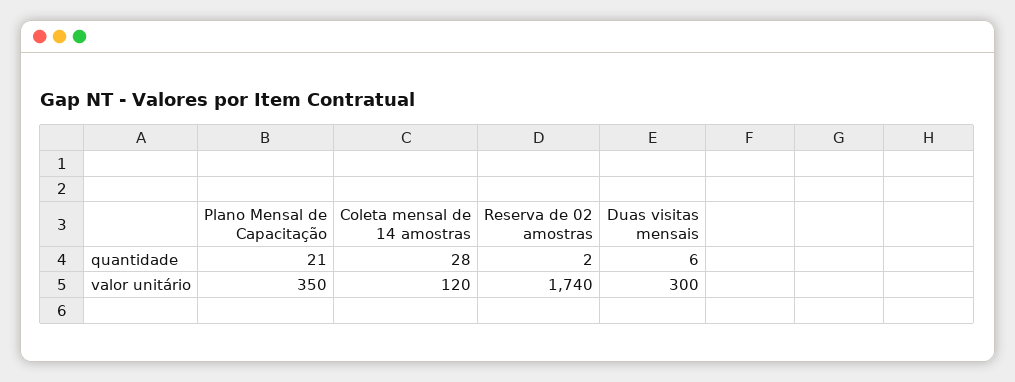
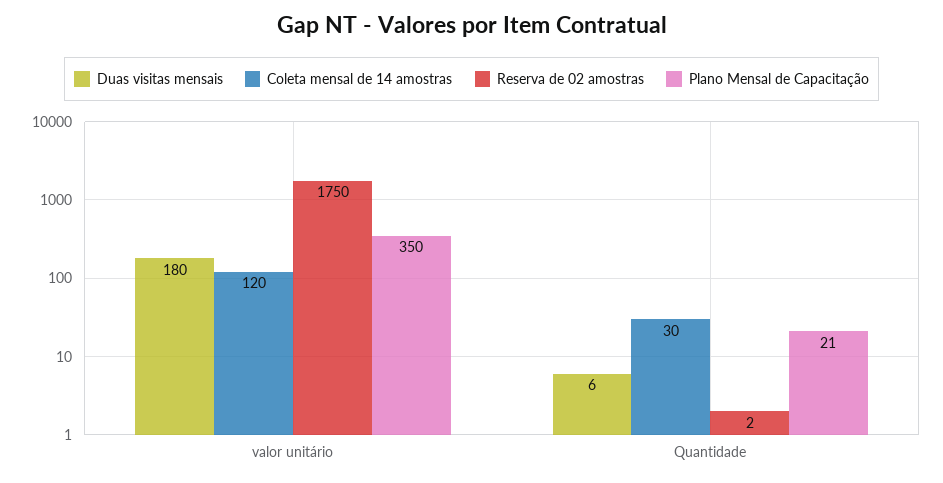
  {
    "Plano Mensal de Capacitação": {
      "quantidade": 21,
      "valor unitário": 350
    },
    "Coleta mensal de 14 amostras": {
-     "quantidade": 28,
+     "quantidade": 30,
      "valor unitário": 120
    },
    "Reserva de 02 amostras": {
      "quantidade": 2,
-     "valor unitário": 1740
+     "valor unitário": 1750
    },
    "Duas visitas mensais": {
      "quantidade": 6,
-     "valor unitário": 300
+     "valor unitário": 180
    }
  }

